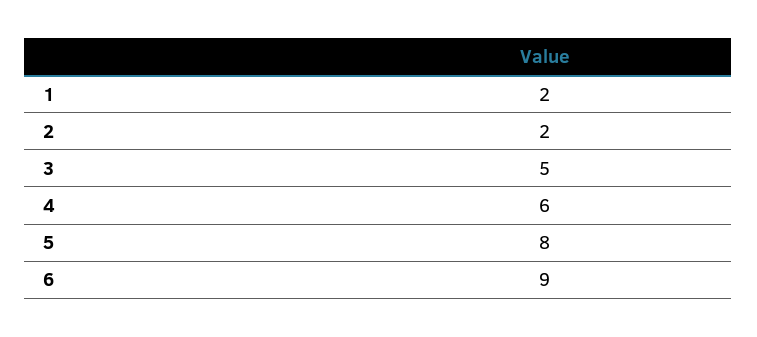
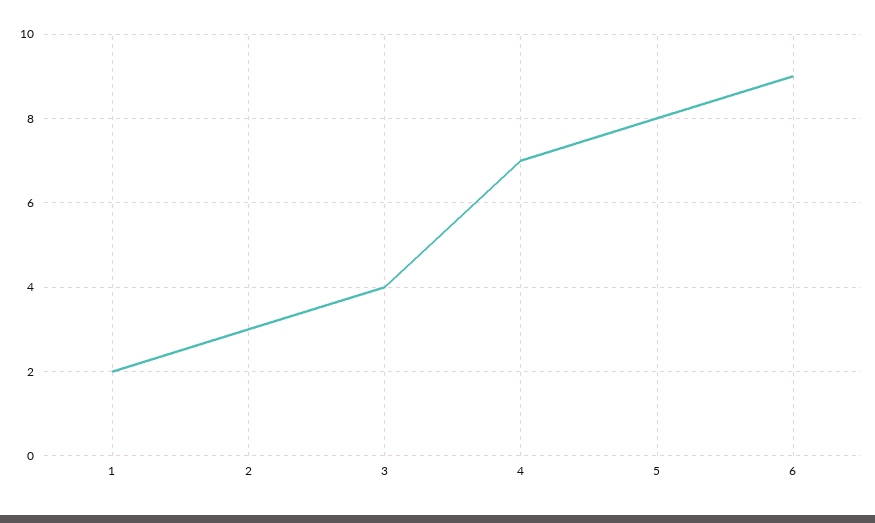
  {
    "1": 2,
-   "2": 2,
+   "2": 3,
-   "3": 5,
+   "3": 4,
-   "4": 6,
+   "4": 7,
    "5": 8,
    "6": 9
  }

